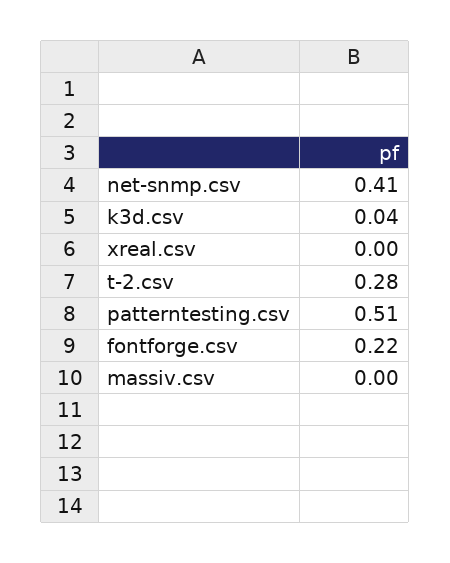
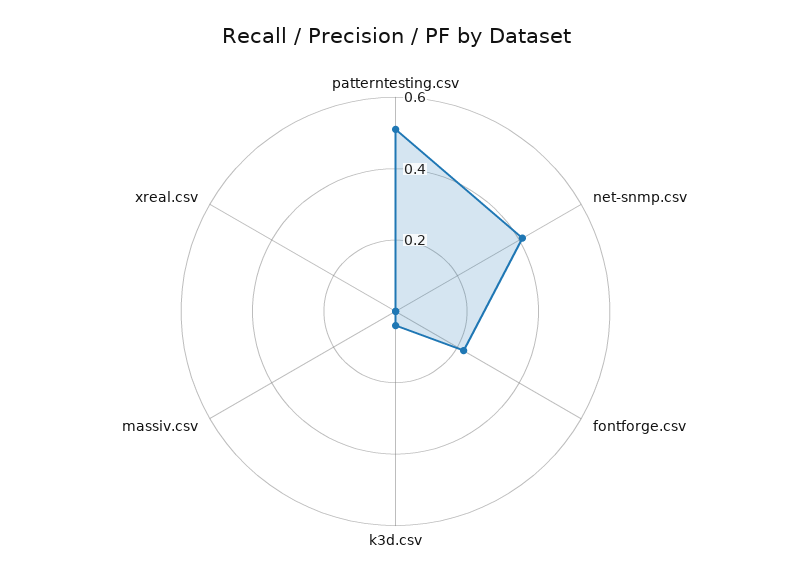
  {
    "net-snmp.csv": 0.41,
    "k3d.csv": 0.04,
    "xreal.csv": 0,
-   "t-2.csv": 0.28,
    "patterntesting.csv": 0.51,
    "fontforge.csv": 0.22,
    "massiv.csv": 0
  }

